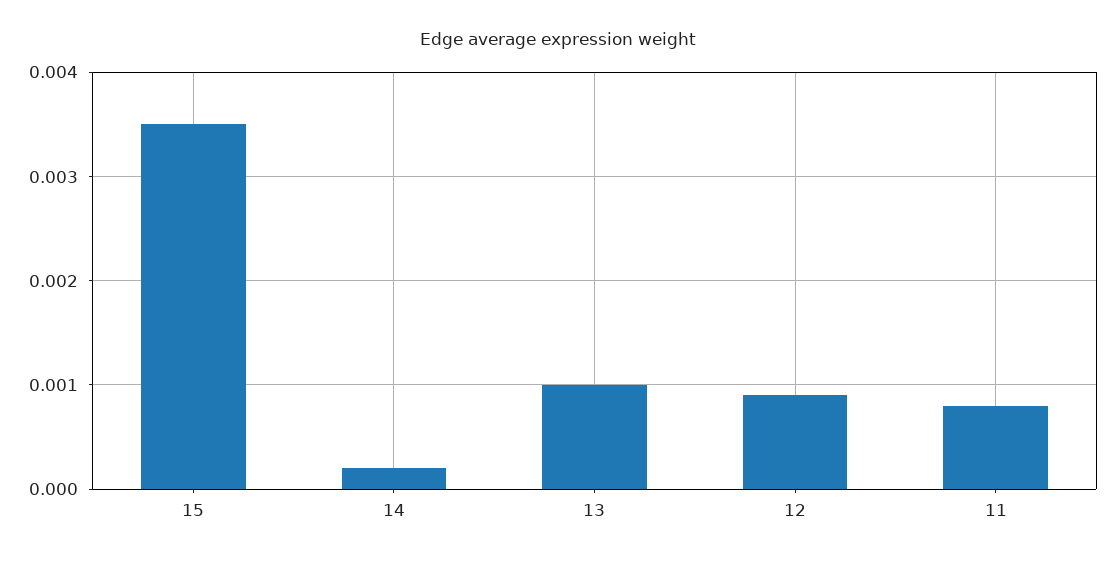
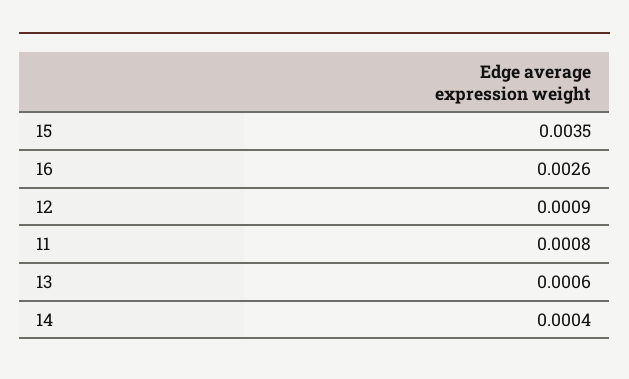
  {
    "15": 0.0035,
-   "14": 0.0002,
+   "14": 0.0004,
-   "13": 0.001,
+   "13": 0.0006,
    "12": 0.0009,
-   "11": 0.0008
+   "11": 0.0008,
+   "16": 0.0026
  }

